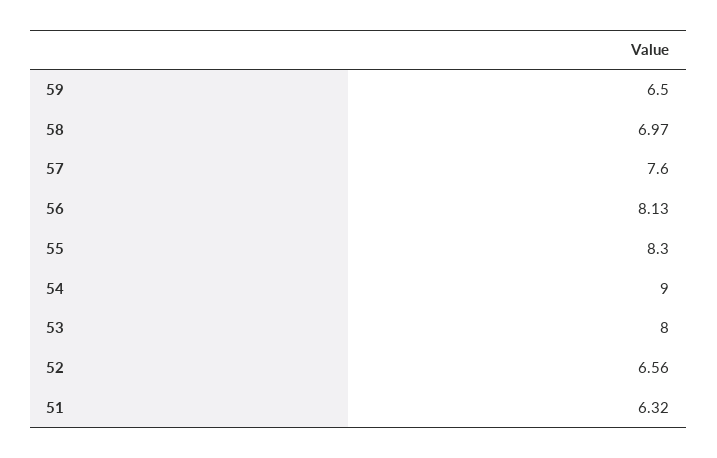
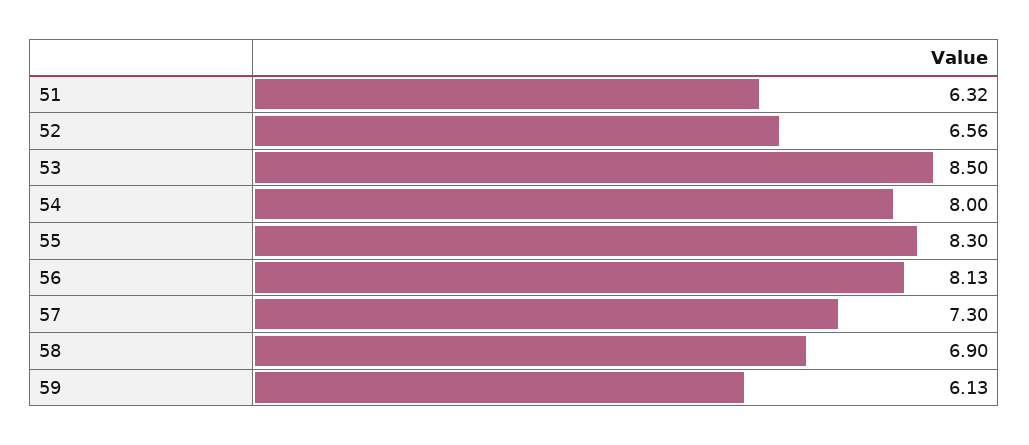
  {
-   "59": 6.5,
+   "59": 6.13,
-   "58": 6.97,
+   "58": 6.9,
-   "57": 7.6,
+   "57": 7.3,
    "56": 8.13,
    "55": 8.3,
-   "54": 9,
+   "54": 8,
-   "53": 8,
+   "53": 8.5,
    "52": 6.56,
    "51": 6.32
  }

